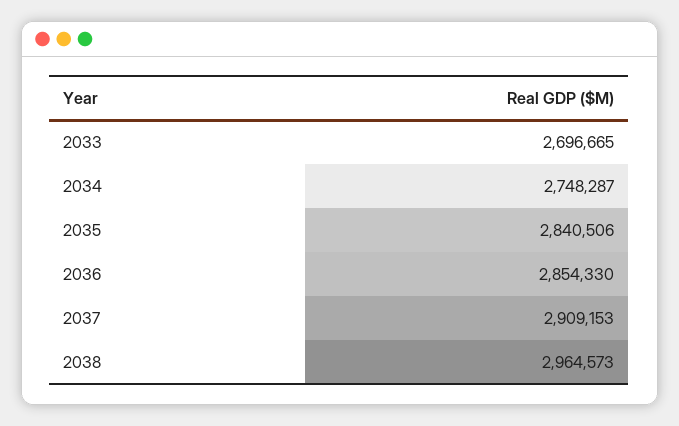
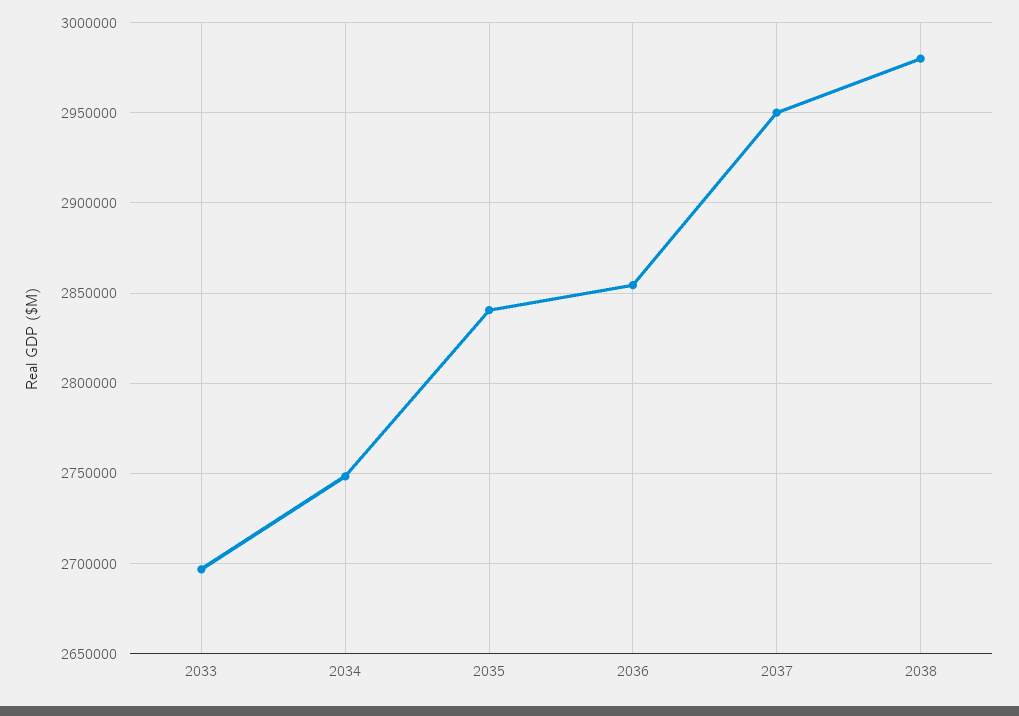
  {
    "2033": 2696665,
    "2034": 2748287,
    "2035": 2840506,
    "2036": 2854330,
-   "2037": 2909153,
+   "2037": 2950000,
-   "2038": 2964573
+   "2038": 2980000
  }

